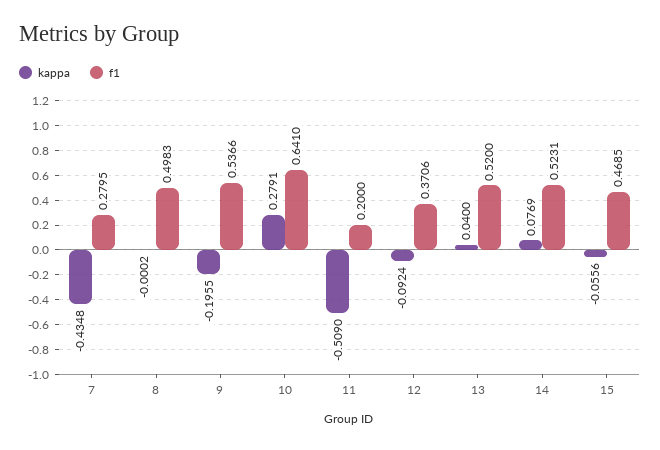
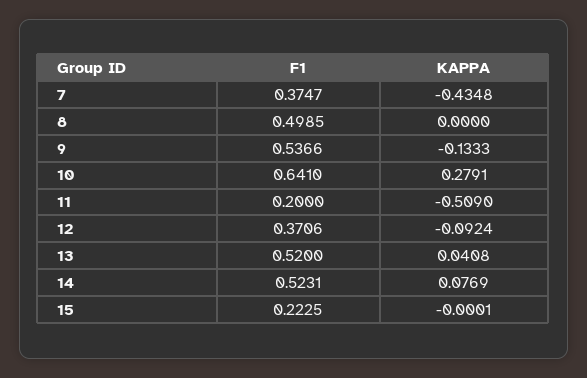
  {
    "kappa": {
      "7": -0.4348,
-     "8": -0.0002,
+     "8": 0,
-     "9": -0.1955,
+     "9": -0.1333,
      "10": 0.2791,
      "11": -0.509,
      "12": -0.0924,
-     "13": 0.04,
+     "13": 0.0408,
      "14": 0.0769,
-     "15": -0.0556
+     "15": -0.0001
    },
    "f1": {
-     "7": 0.2795,
+     "7": 0.3747,
-     "8": 0.4983,
+     "8": 0.4985,
      "9": 0.5366,
      "10": 0.641,
      "11": 0.2,
      "12": 0.3706,
      "13": 0.52,
      "14": 0.5231,
-     "15": 0.4685
+     "15": 0.2225
    }
  }

